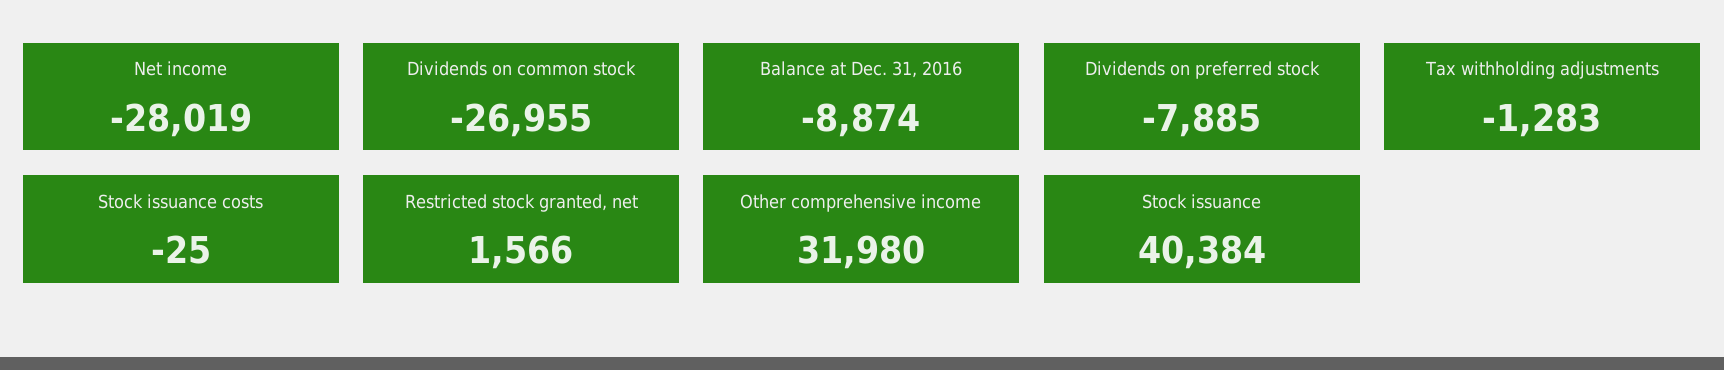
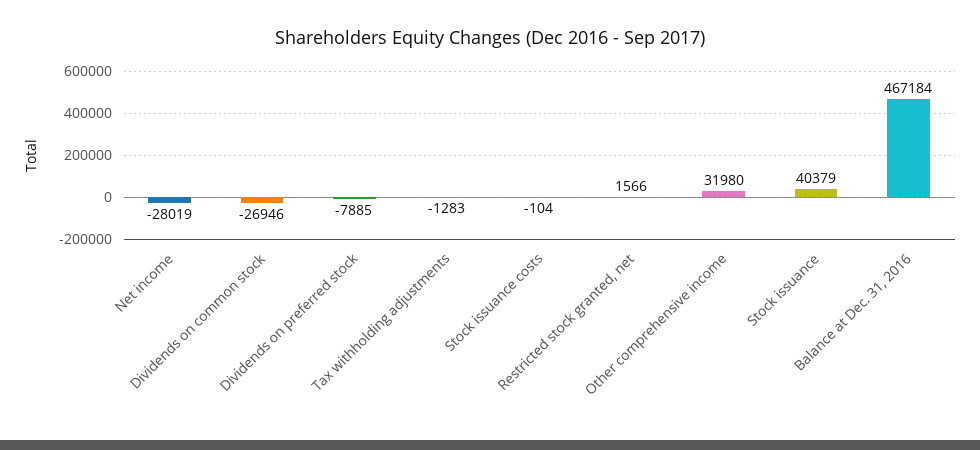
  {
    "Net income": -28019,
-   "Dividends on common stock": -26955,
+   "Dividends on common stock": -26946,
-   "Balance at Dec. 31, 2016": -8874,
+   "Balance at Dec. 31, 2016": 467184,
    "Dividends on preferred stock": -7885,
    "Tax withholding adjustments": -1283,
-   "Stock issuance costs": -25,
+   "Stock issuance costs": -104,
    "Restricted stock granted, net": 1566,
    "Other comprehensive income": 31980,
-   "Stock issuance": 40384
+   "Stock issuance": 40379
  }

